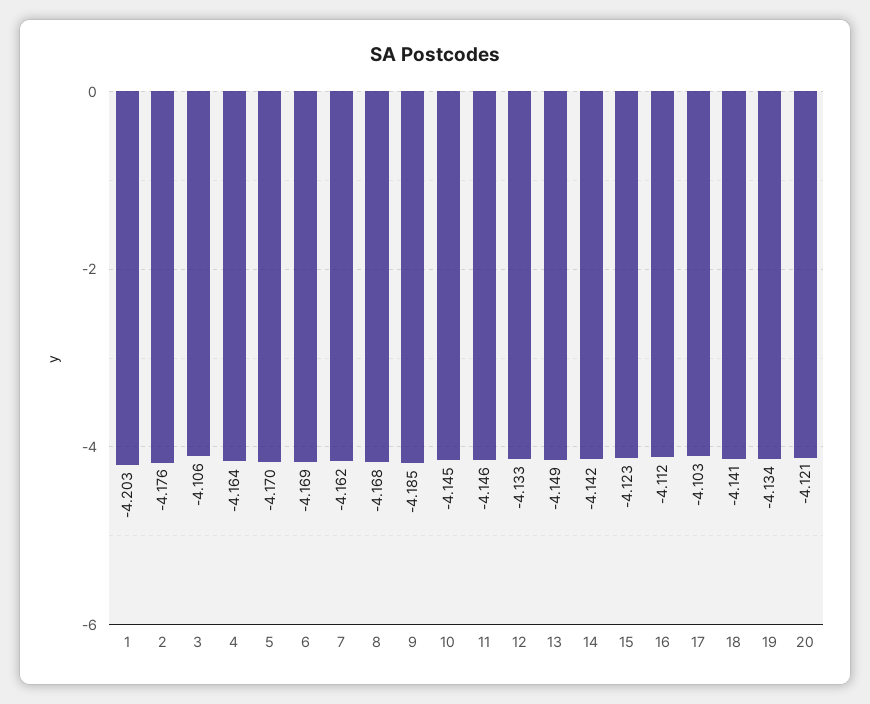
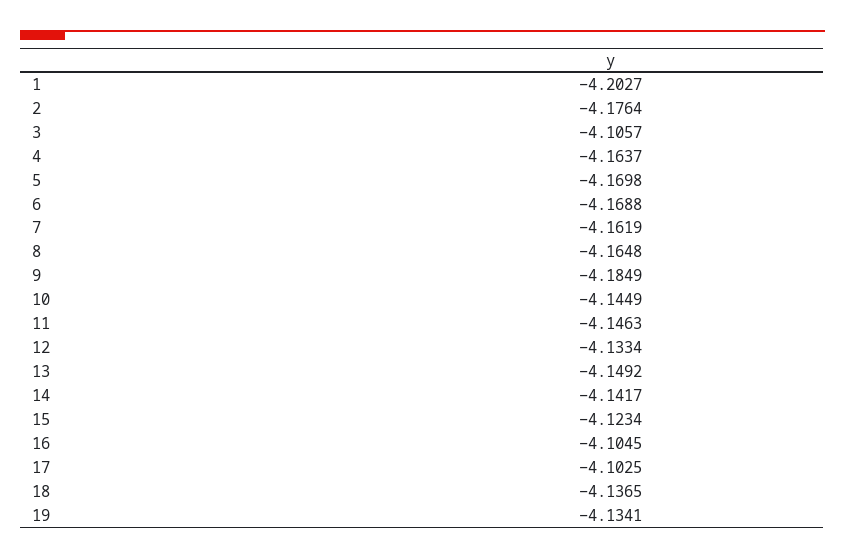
  {
    "1": -4.2027,
    "2": -4.1764,
    "3": -4.1057,
    "4": -4.1637,
    "5": -4.1698,
    "6": -4.1688,
    "7": -4.1619,
-   "8": -4.168,
+   "8": -4.1648,
    "9": -4.1849,
    "10": -4.1449,
    "11": -4.1463,
    "12": -4.1334,
    "13": -4.1492,
    "14": -4.1417,
    "15": -4.1234,
-   "16": -4.112,
+   "16": -4.1045,
    "17": -4.1025,
-   "18": -4.141,
+   "18": -4.1365,
-   "19": -4.1341,
+   "19": -4.1341
-   "20": -4.121
  }

